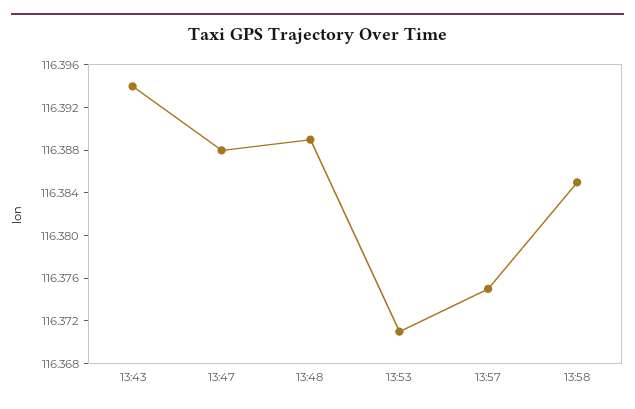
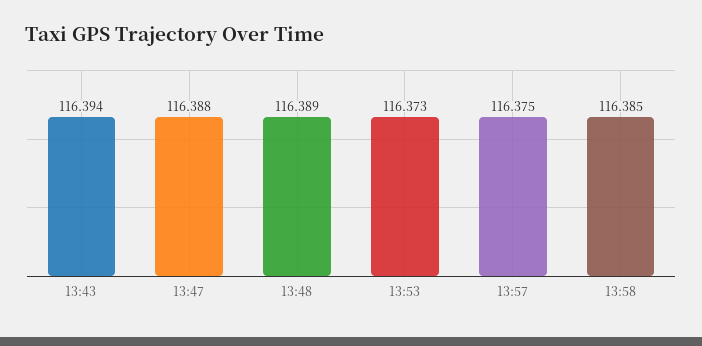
  {
    "13:43": 116.394,
    "13:47": 116.388,
    "13:48": 116.389,
-   "13:53": 116.371,
+   "13:53": 116.373,
    "13:57": 116.375,
    "13:58": 116.385
  }

